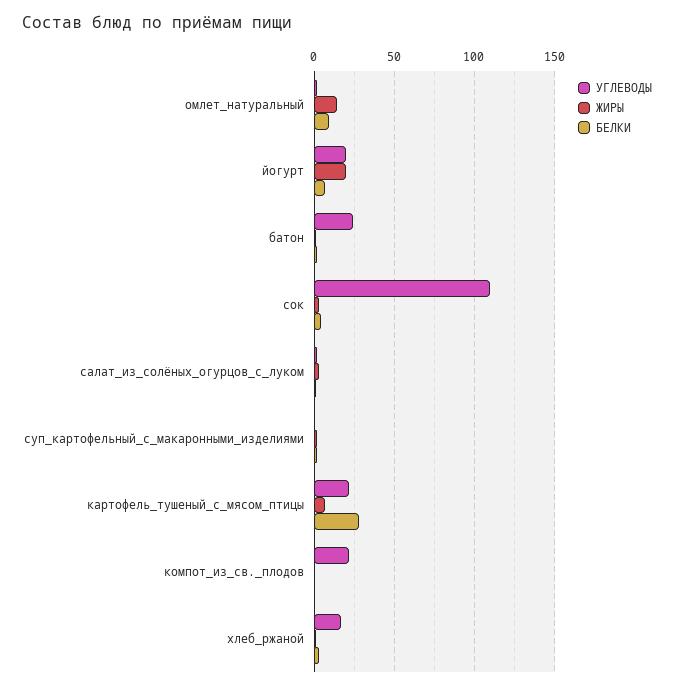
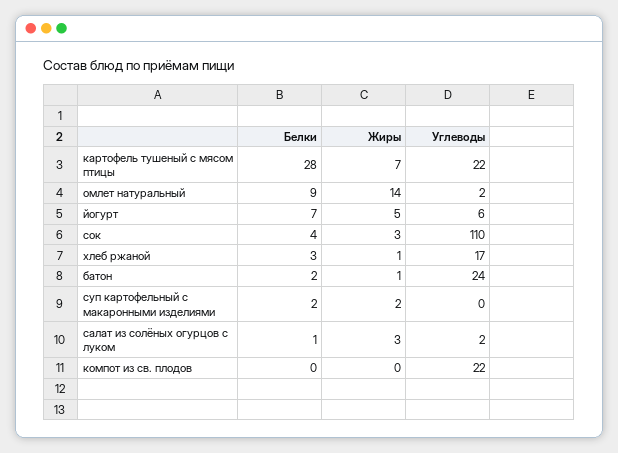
  {
    "УГЛЕВОДЫ": {
      "омлет_натуральный": 2,
-     "йогурт": 20,
+     "йогурт": 6,
      "батон": 24,
      "сок": 110,
      "салат_из_солёных_огурцов_с_луком": 2,
      "суп_картофельный_с_макаронными_изделиями": 0,
      "картофель_тушеный_с_мясом_птицы": 22,
      "компот_из_св._плодов": 22,
      "хлеб_ржаной": 17
    },
    "ЖИРЫ": {
      "омлет_натуральный": 14,
-     "йогурт": 20,
+     "йогурт": 5,
      "батон": 1,
      "сок": 3,
      "салат_из_солёных_огурцов_с_луком": 3,
      "суп_картофельный_с_макаронными_изделиями": 2,
      "картофель_тушеный_с_мясом_птицы": 7,
      "компот_из_св._плодов": 0,
      "хлеб_ржаной": 1
    },
    "БЕЛКИ": {
      "омлет_натуральный": 9,
      "йогурт": 7,
      "батон": 2,
      "сок": 4,
      "салат_из_солёных_огурцов_с_луком": 1,
      "суп_картофельный_с_макаронными_изделиями": 2,
      "картофель_тушеный_с_мясом_птицы": 28,
      "компот_из_св._плодов": 0,
      "хлеб_ржаной": 3
    }
  }

